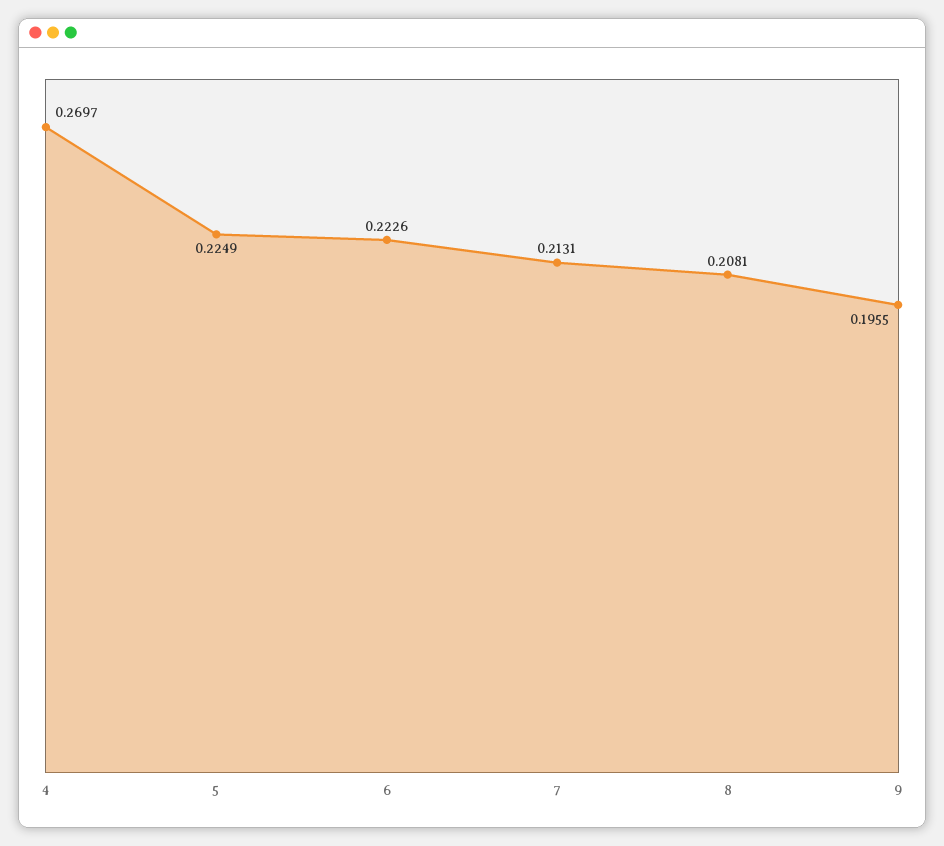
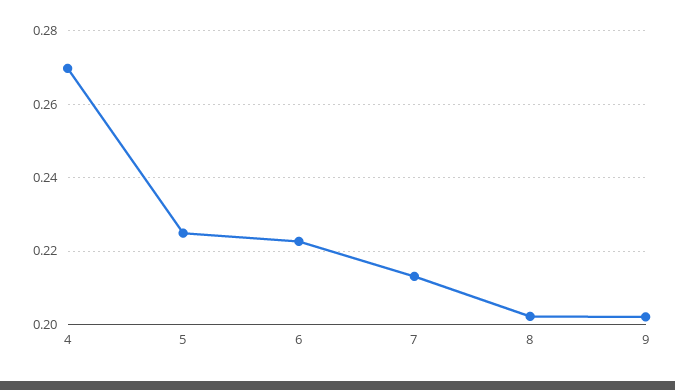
  {
    "4": 0.2697,
    "5": 0.2249,
    "6": 0.2226,
    "7": 0.2131,
-   "8": 0.2081,
+   "8": 0.202,
-   "9": 0.1955
+   "9": 0.202
  }

